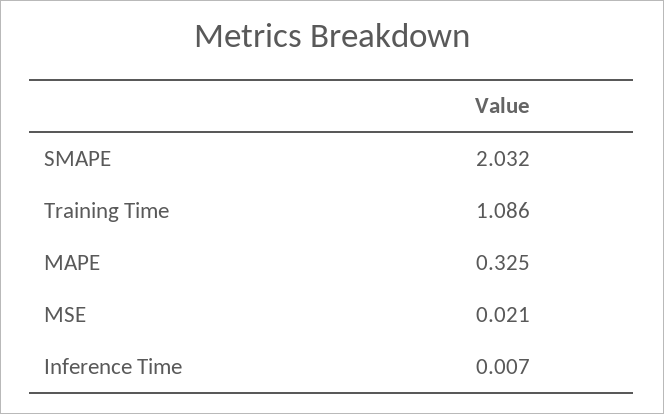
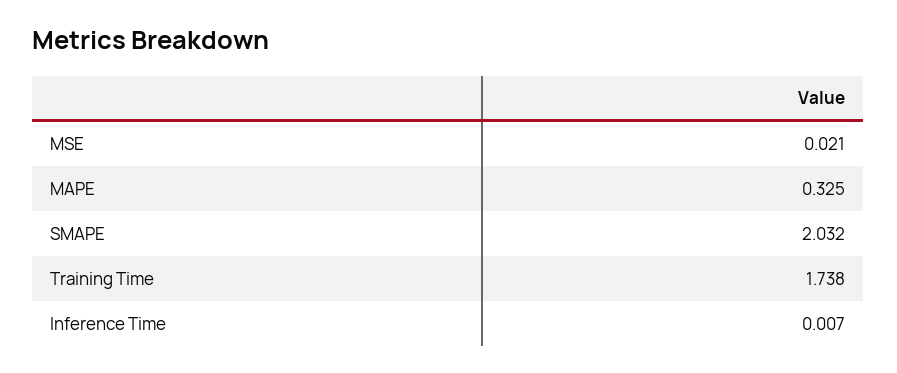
  {
    "SMAPE": 2.032,
-   "Training Time": 1.086,
+   "Training Time": 1.738,
    "MAPE": 0.325,
    "MSE": 0.021,
    "Inference Time": 0.007
  }

